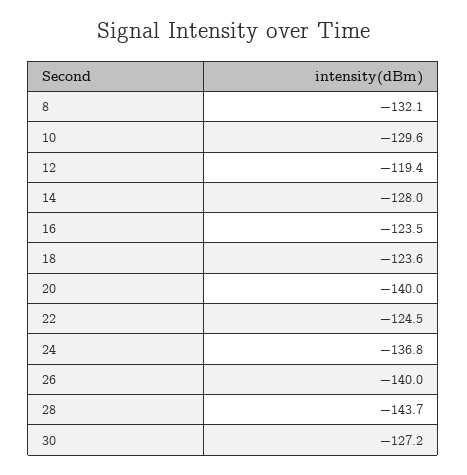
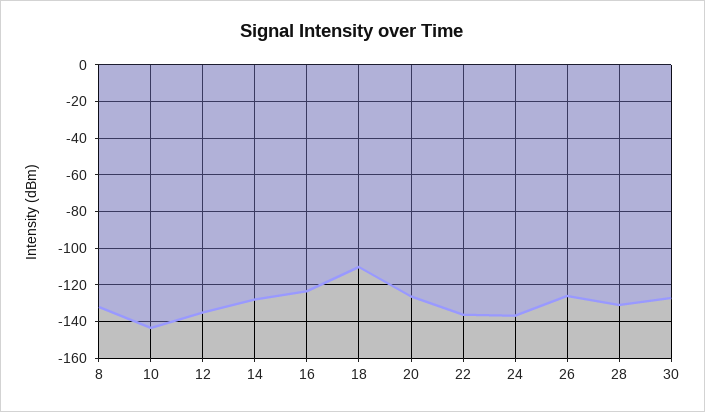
  {
    "8": -132.1,
-   "10": -129.6,
+   "10": -145,
-   "12": -119.4,
+   "12": -135,
    "14": -128,
    "16": -123.5,
-   "18": -123.6,
+   "18": -110,
-   "20": -140,
+   "20": -125,
-   "22": -124.5,
+   "22": -135,
    "24": -136.8,
-   "26": -140,
+   "26": -125,
-   "28": -143.7,
+   "28": -130,
    "30": -127.2
  }

